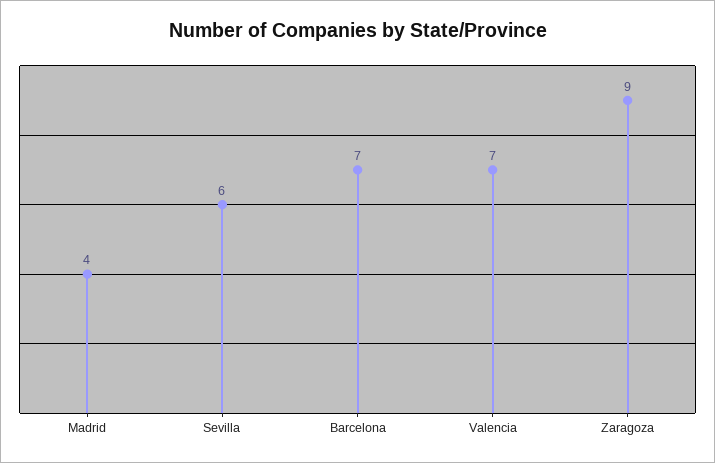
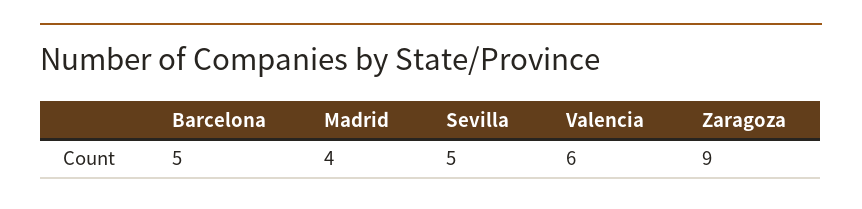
  {
    "Madrid": 4,
-   "Sevilla": 6,
+   "Sevilla": 5,
-   "Barcelona": 7,
+   "Barcelona": 5,
-   "Valencia": 7,
+   "Valencia": 6,
    "Zaragoza": 9
  }

